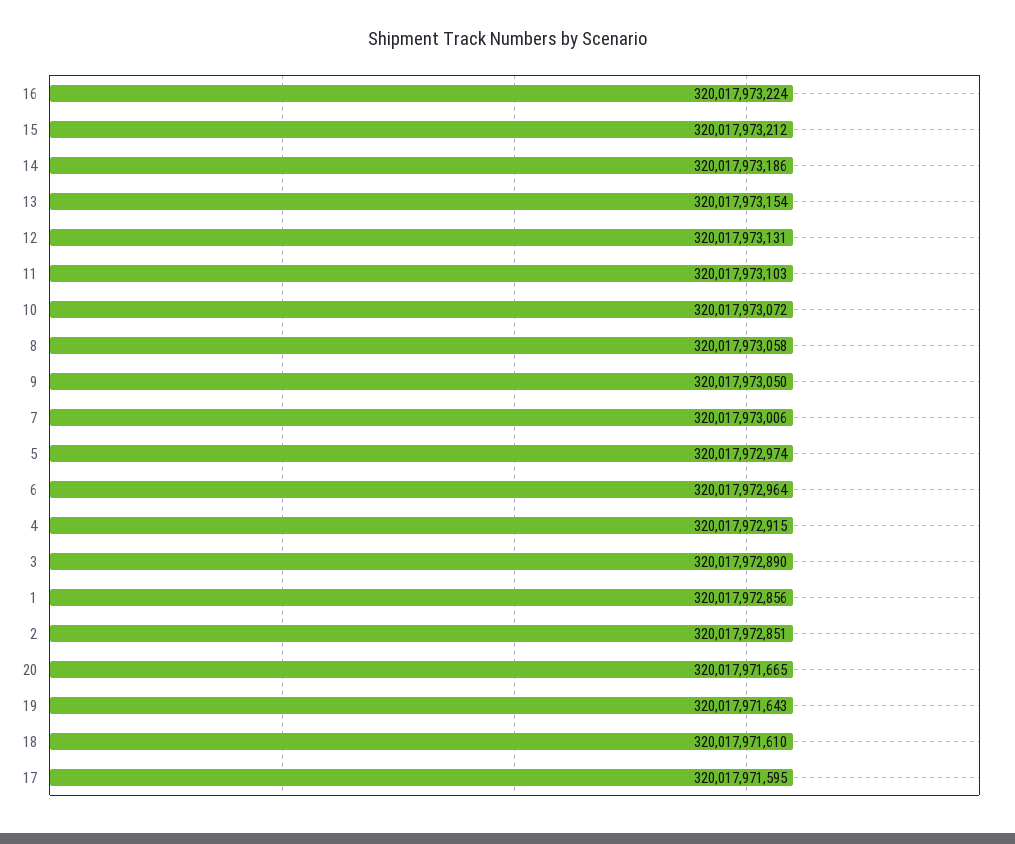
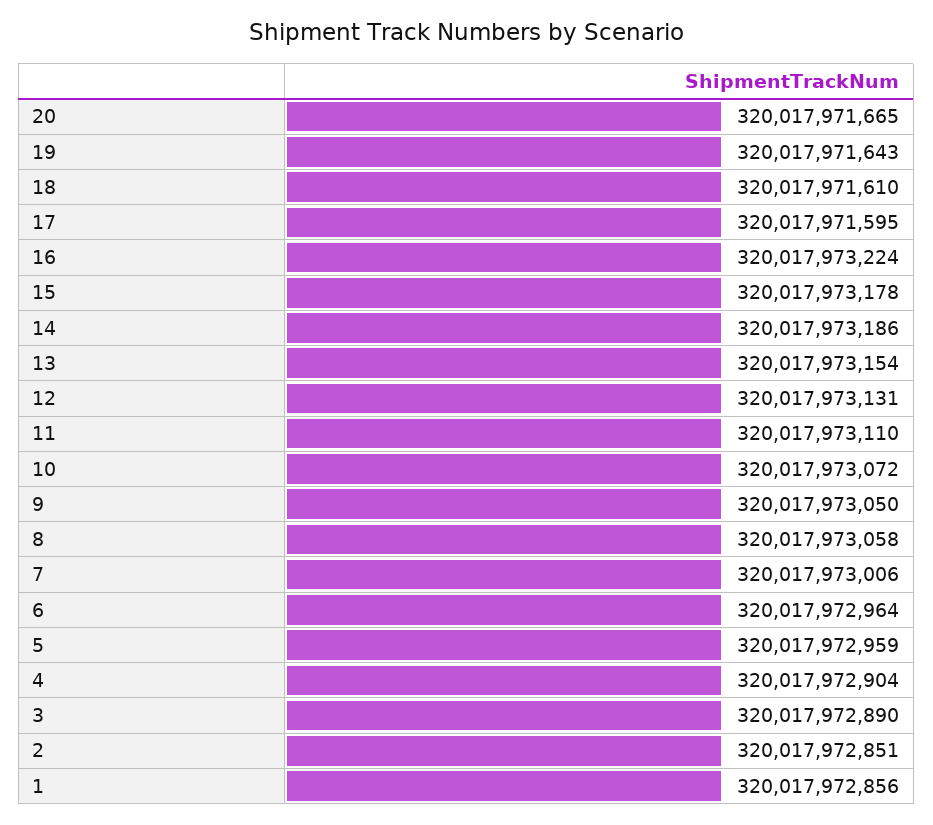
  {
    "16": 320017973224,
-   "15": 320017973212,
+   "15": 320017973178,
    "14": 320017973186,
    "13": 320017973154,
    "12": 320017973131,
-   "11": 320017973103,
+   "11": 320017973110,
    "10": 320017973072,
    "8": 320017973058,
    "9": 320017973050,
    "7": 320017973006,
-   "5": 320017972974,
+   "5": 320017972959,
    "6": 320017972964,
-   "4": 320017972915,
+   "4": 320017972904,
    "3": 320017972890,
    "1": 320017972856,
    "2": 320017972851,
    "20": 320017971665,
    "19": 320017971643,
    "18": 320017971610,
    "17": 320017971595
  }

